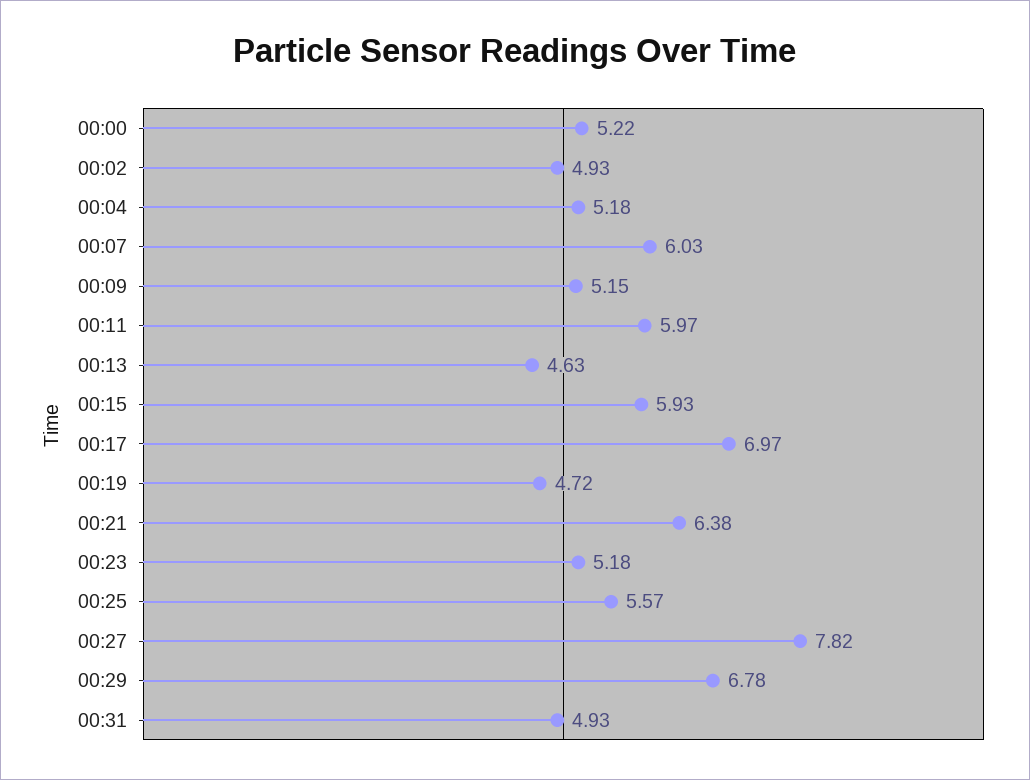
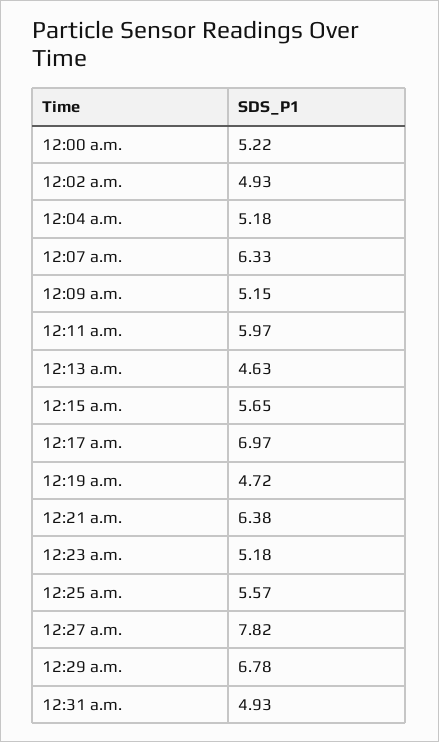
  {
    "00:00": 5.22,
    "00:02": 4.93,
    "00:04": 5.18,
-   "00:07": 6.03,
+   "00:07": 6.33,
    "00:09": 5.15,
    "00:11": 5.97,
    "00:13": 4.63,
-   "00:15": 5.93,
+   "00:15": 5.65,
    "00:17": 6.97,
    "00:19": 4.72,
    "00:21": 6.38,
    "00:23": 5.18,
    "00:25": 5.57,
    "00:27": 7.82,
    "00:29": 6.78,
    "00:31": 4.93
  }

